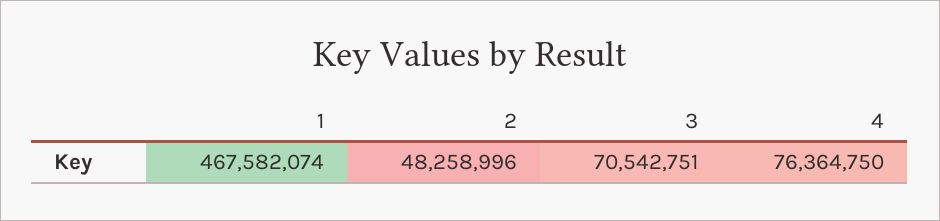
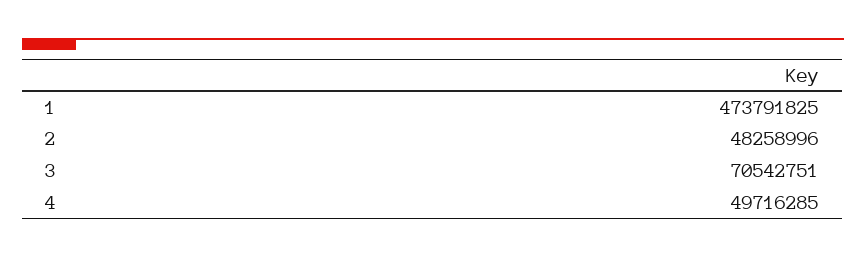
  {
-   "1": 467582074,
+   "1": 473791825,
    "2": 48258996,
    "3": 70542751,
-   "4": 76364750
+   "4": 49716285
  }

